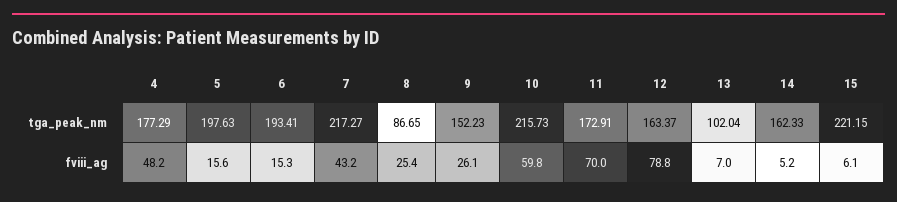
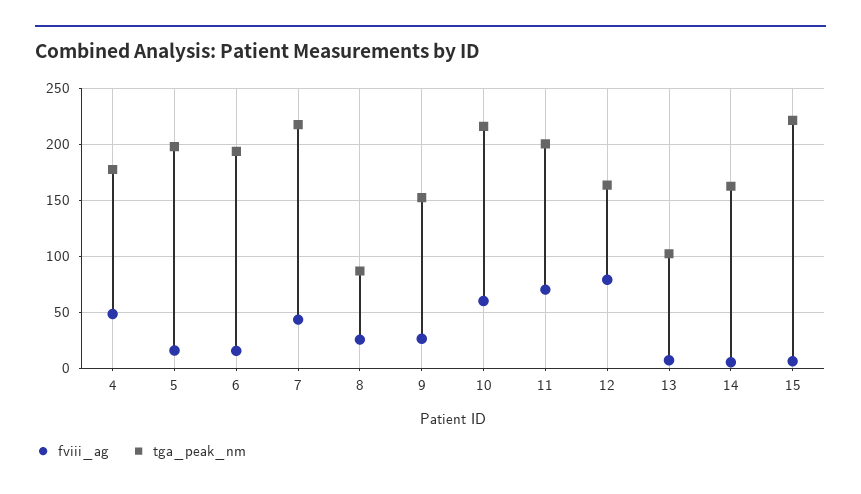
  {
    "tga_peak_nm": {
      "4": 177.29,
      "5": 197.63,
      "6": 193.41,
      "7": 217.27,
      "8": 86.65,
      "9": 152.23,
      "10": 215.73,
-     "11": 172.91,
+     "11": 200,
      "12": 163.37,
      "13": 102.04,
      "14": 162.33,
      "15": 221.15
    },
    "fviii_ag": {
      "4": 48.2,
      "5": 15.6,
      "6": 15.3,
      "7": 43.2,
      "8": 25.4,
      "9": 26.1,
      "10": 59.8,
      "11": 70,
      "12": 78.8,
      "13": 7,
      "14": 5.2,
      "15": 6.1
    }
  }

